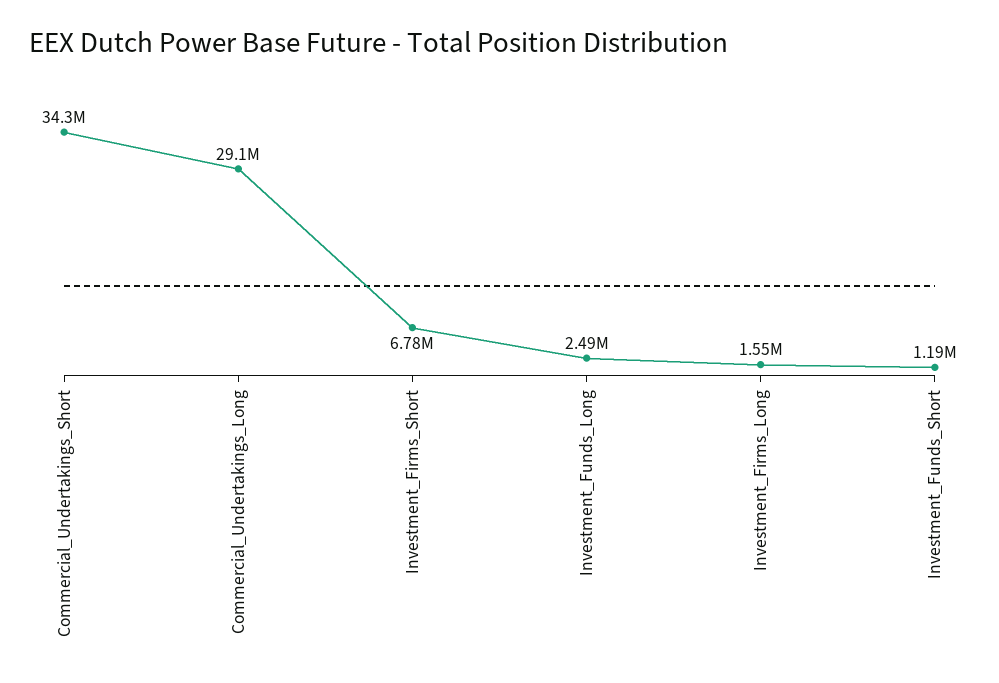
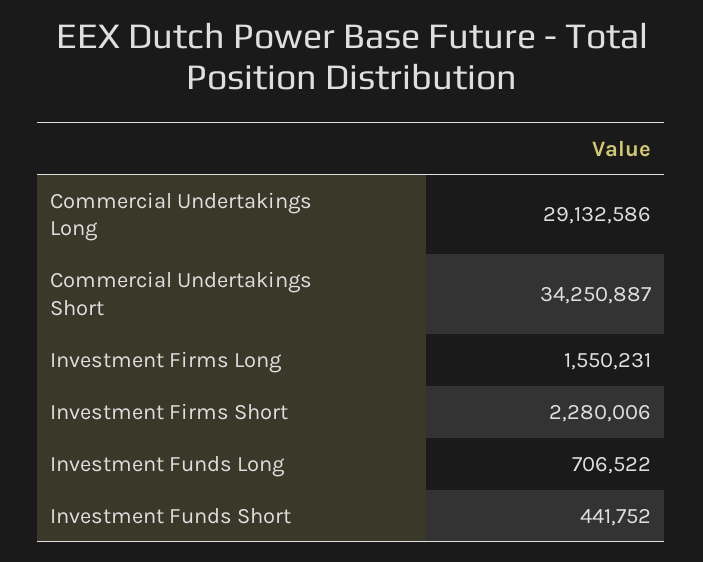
  {
    "Commercial_Undertakings_Short": 34250887,
    "Commercial_Undertakings_Long": 29132586,
-   "Investment_Firms_Short": 6780000,
+   "Investment_Firms_Short": 2280006,
-   "Investment_Funds_Long": 2490000,
+   "Investment_Funds_Long": 706522,
    "Investment_Firms_Long": 1550231,
-   "Investment_Funds_Short": 1190000
+   "Investment_Funds_Short": 441752
  }

